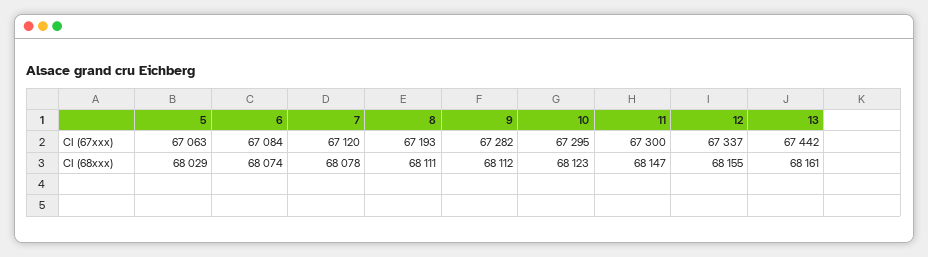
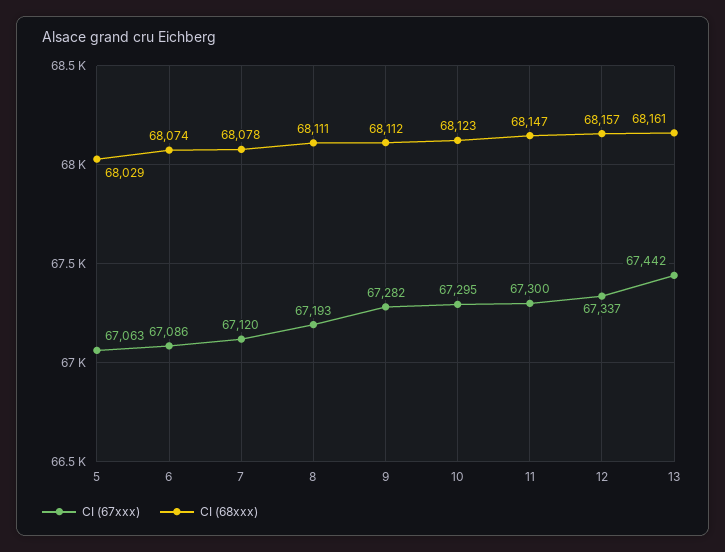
  {
    "CI (67xxx)": {
      "5": 67063,
-     "6": 67084,
+     "6": 67086,
      "7": 67120,
      "8": 67193,
      "9": 67282,
      "10": 67295,
      "11": 67300,
      "12": 67337,
      "13": 67442
    },
    "CI (68xxx)": {
      "5": 68029,
      "6": 68074,
      "7": 68078,
      "8": 68111,
      "9": 68112,
      "10": 68123,
      "11": 68147,
-     "12": 68155,
+     "12": 68157,
      "13": 68161
    }
  }

